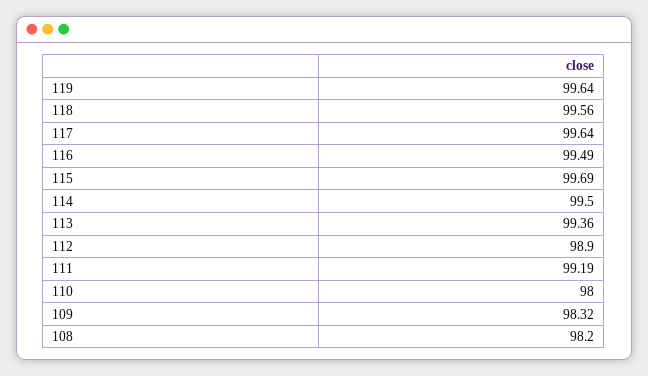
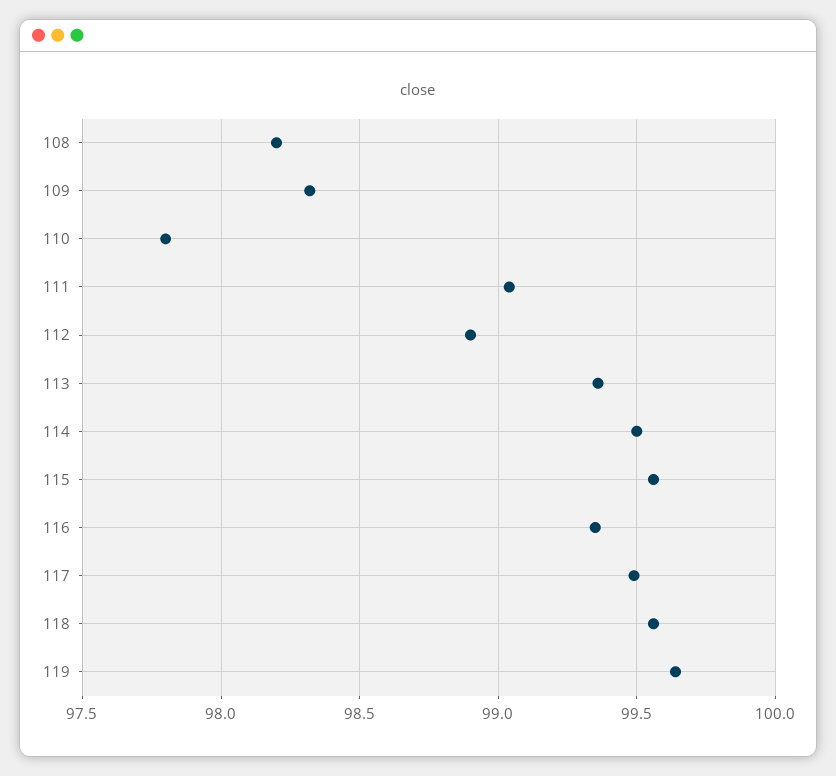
  {
    "119": 99.64,
    "118": 99.56,
-   "117": 99.64,
+   "117": 99.5,
-   "116": 99.49,
+   "116": 99.35,
-   "115": 99.69,
+   "115": 99.55,
    "114": 99.5,
    "113": 99.36,
    "112": 98.9,
-   "111": 99.19,
+   "111": 99.05,
-   "110": 98,
+   "110": 97.8,
    "109": 98.32,
    "108": 98.2
  }

